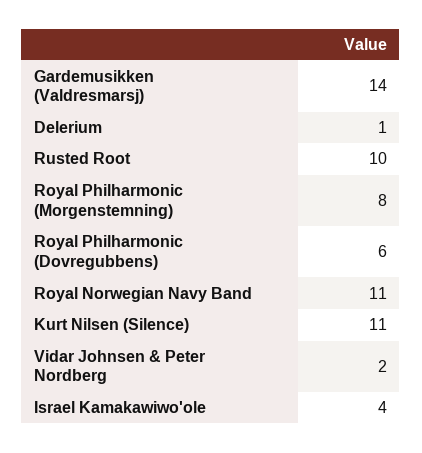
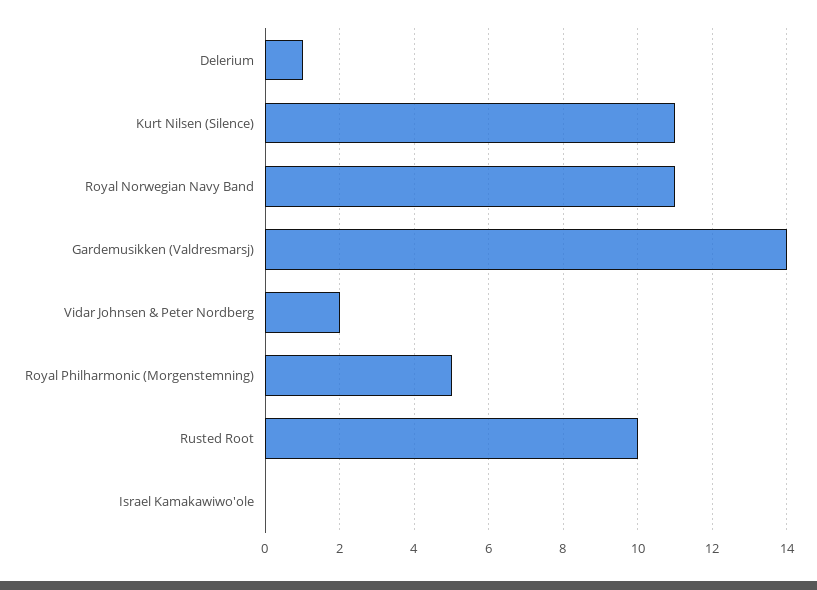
  {
    "Gardemusikken (Valdresmarsj)": 14,
    "Delerium": 1,
    "Rusted Root": 10,
-   "Royal Philharmonic (Morgenstemning)": 8,
+   "Royal Philharmonic (Morgenstemning)": 5,
-   "Royal Philharmonic (Dovregubbens)": 6,
    "Royal Norwegian Navy Band": 11,
    "Kurt Nilsen (Silence)": 11,
    "Vidar Johnsen & Peter Nordberg": 2,
-   "Israel Kamakawiwo'ole": 4
+   "Israel Kamakawiwo'ole": 0
  }

